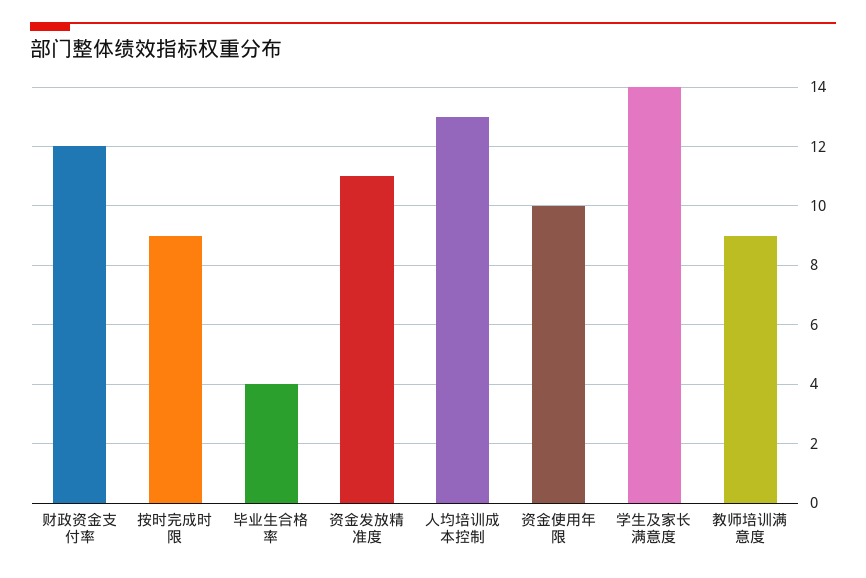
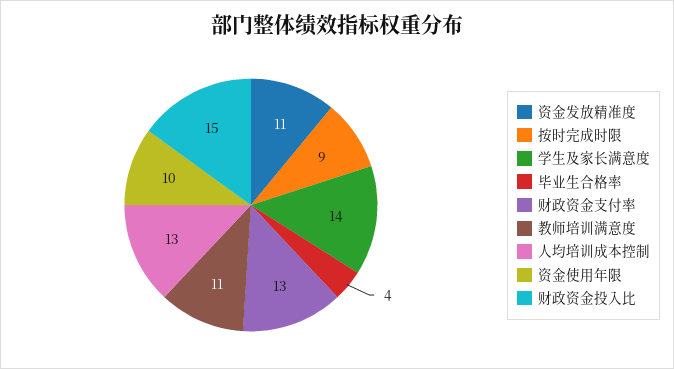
  {
-   "财政资金支付率": 12,
+   "财政资金支付率": 13,
    "按时完成时限": 9,
    "毕业生合格率": 4,
    "资金发放精准度": 11,
    "人均培训成本控制": 13,
    "资金使用年限": 10,
    "学生及家长满意度": 14,
-   "教师培训满意度": 9
+   "教师培训满意度": 11,
+   "财政资金投入比": 15
  }

